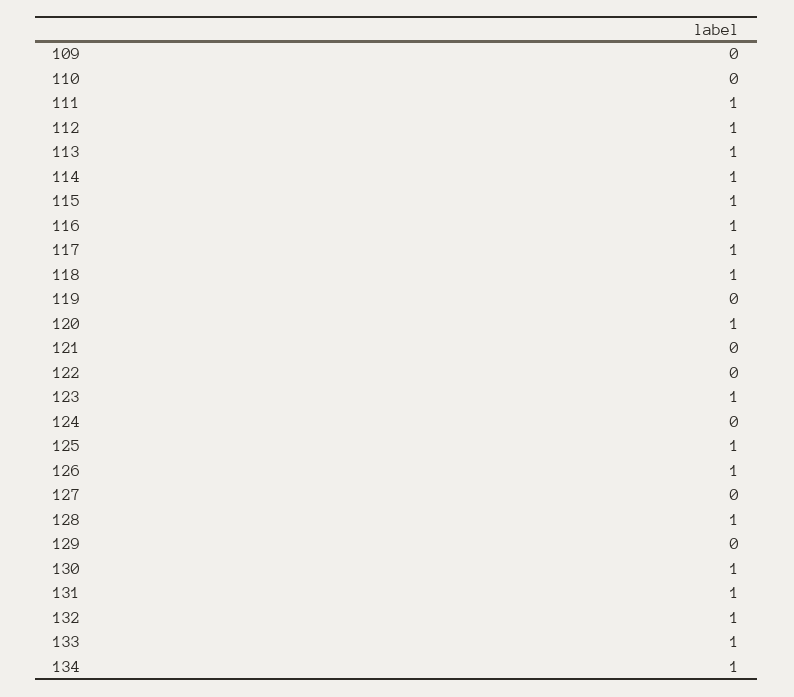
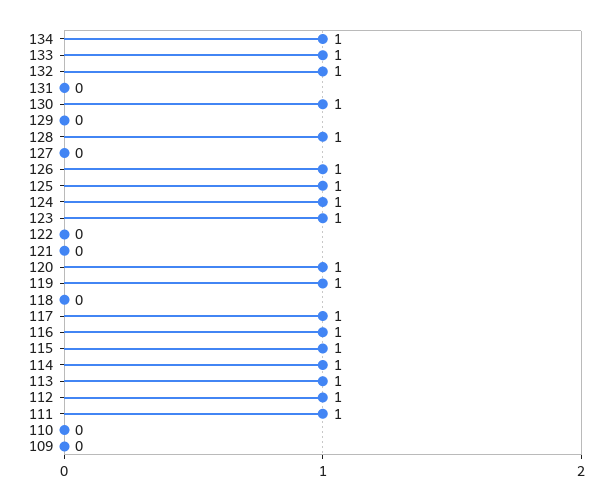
  {
    "109": 0,
    "110": 0,
    "111": 1,
    "112": 1,
    "113": 1,
    "114": 1,
    "115": 1,
    "116": 1,
    "117": 1,
-   "118": 1,
+   "118": 0,
-   "119": 0,
+   "119": 1,
    "120": 1,
    "121": 0,
    "122": 0,
    "123": 1,
-   "124": 0,
+   "124": 1,
    "125": 1,
    "126": 1,
    "127": 0,
    "128": 1,
    "129": 0,
    "130": 1,
-   "131": 1,
+   "131": 0,
    "132": 1,
    "133": 1,
    "134": 1
  }

